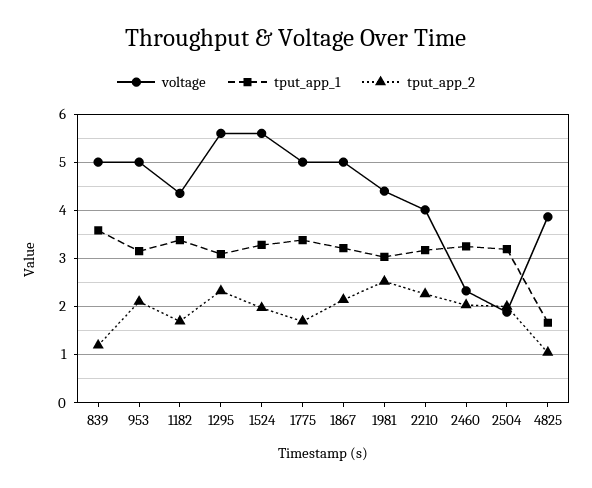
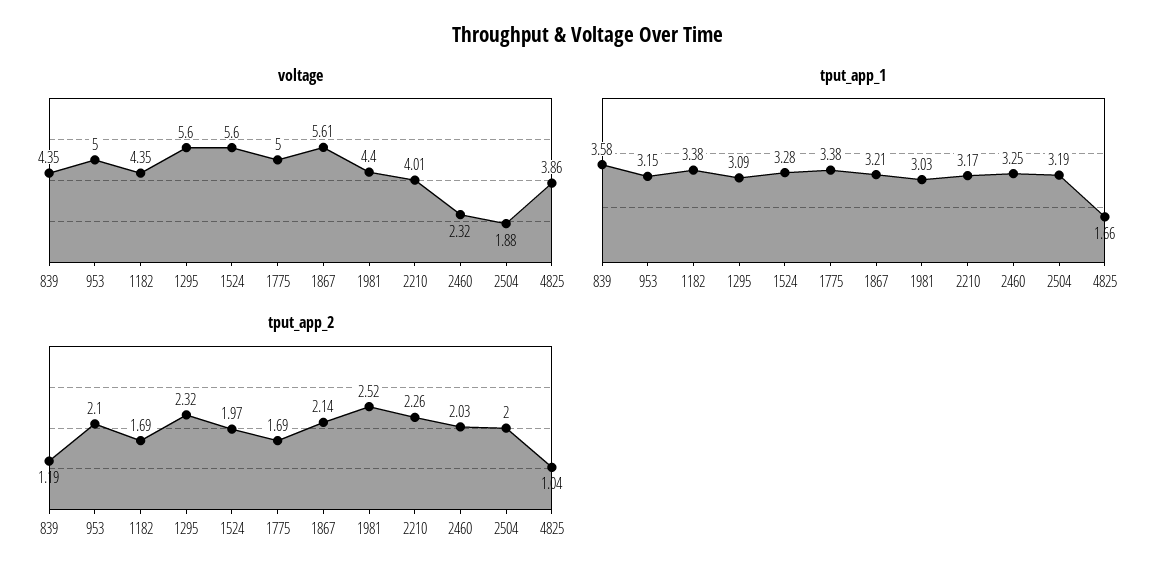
  {
    "voltage": {
-     "839": 5,
+     "839": 4.35,
      "953": 5,
      "1182": 4.35,
      "1295": 5.6,
      "1524": 5.6,
      "1775": 5,
-     "1867": 5,
+     "1867": 5.61,
      "1981": 4.4,
      "2210": 4.01,
      "2460": 2.32,
      "2504": 1.88,
      "4825": 3.86
    },
    "tput_app_1": {
      "839": 3.58,
      "953": 3.15,
      "1182": 3.38,
      "1295": 3.09,
      "1524": 3.28,
      "1775": 3.38,
      "1867": 3.21,
      "1981": 3.03,
      "2210": 3.17,
      "2460": 3.25,
      "2504": 3.19,
      "4825": 1.66
    },
    "tput_app_2": {
      "839": 1.19,
      "953": 2.1,
      "1182": 1.69,
      "1295": 2.32,
      "1524": 1.97,
      "1775": 1.69,
      "1867": 2.14,
      "1981": 2.52,
      "2210": 2.26,
      "2460": 2.03,
      "2504": 2,
      "4825": 1.04
    }
  }

